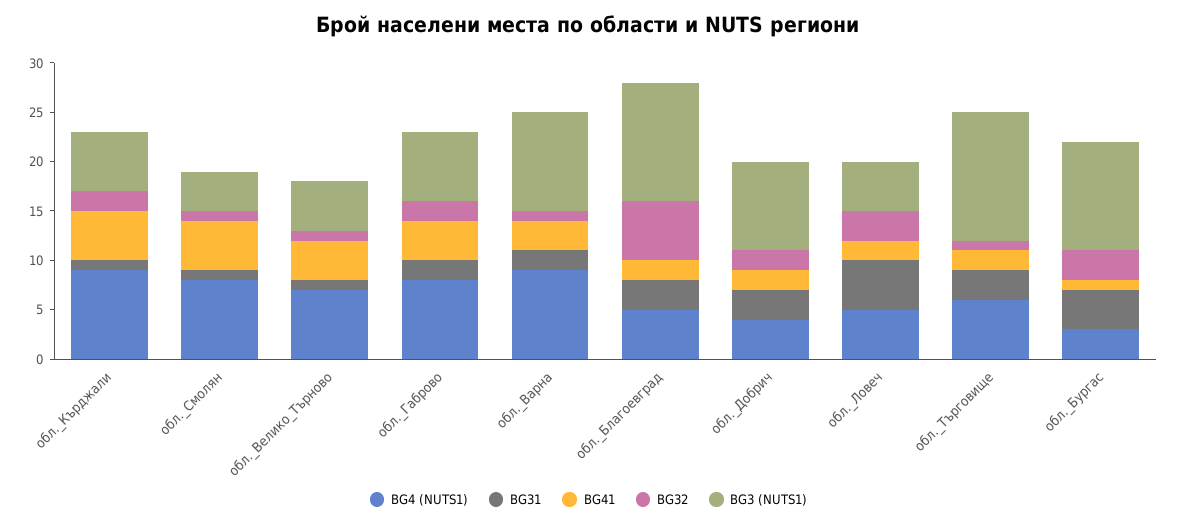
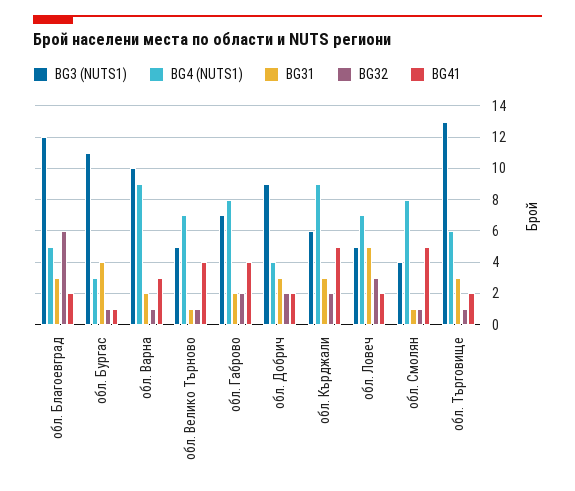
  {
    "BG4 (NUTS1)": {
      "обл._Кърджали": 9,
      "обл._Смолян": 8,
      "обл._Велико_Търново": 7,
      "обл._Габрово": 8,
      "обл._Варна": 9,
      "обл._Благоевград": 5,
      "обл._Добрич": 4,
-     "обл._Ловеч": 5,
+     "обл._Ловеч": 7,
      "обл._Търговище": 6,
      "обл._Бургас": 3
    },
    "BG31": {
-     "обл._Кърджали": 1,
+     "обл._Кърджали": 3,
      "обл._Смолян": 1,
      "обл._Велико_Търново": 1,
      "обл._Габрово": 2,
      "обл._Варна": 2,
      "обл._Благоевград": 3,
      "обл._Добрич": 3,
      "обл._Ловеч": 5,
      "обл._Търговище": 3,
      "обл._Бургас": 4
    },
    "BG41": {
      "обл._Кърджали": 5,
      "обл._Смолян": 5,
      "обл._Велико_Търново": 4,
      "обл._Габрово": 4,
      "обл._Варна": 3,
      "обл._Благоевград": 2,
      "обл._Добрич": 2,
      "обл._Ловеч": 2,
      "обл._Търговище": 2,
      "обл._Бургас": 1
    },
    "BG32": {
      "обл._Кърджали": 2,
      "обл._Смолян": 1,
      "обл._Велико_Търново": 1,
      "обл._Габрово": 2,
      "обл._Варна": 1,
      "обл._Благоевград": 6,
      "обл._Добрич": 2,
      "обл._Ловеч": 3,
      "обл._Търговище": 1,
-     "обл._Бургас": 3
+     "обл._Бургас": 1
    },
    "BG3 (NUTS1)": {
      "обл._Кърджали": 6,
      "обл._Смолян": 4,
      "обл._Велико_Търново": 5,
      "обл._Габрово": 7,
      "обл._Варна": 10,
      "обл._Благоевград": 12,
      "обл._Добрич": 9,
      "обл._Ловеч": 5,
      "обл._Търговище": 13,
      "обл._Бургас": 11
    }
  }

